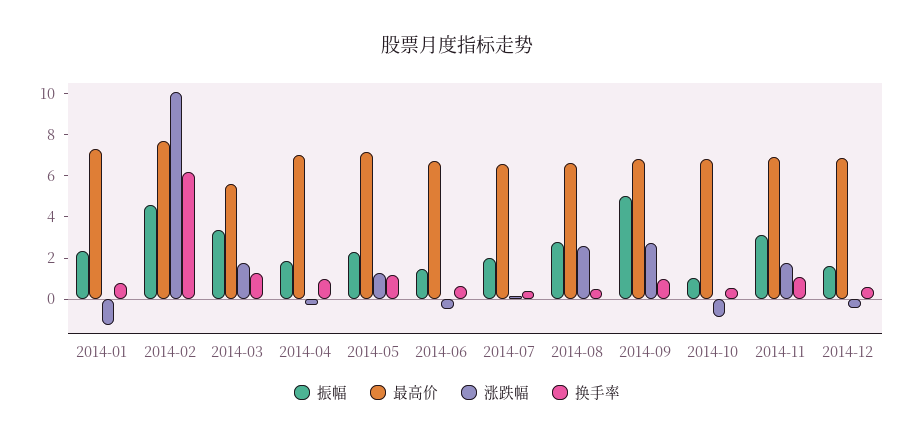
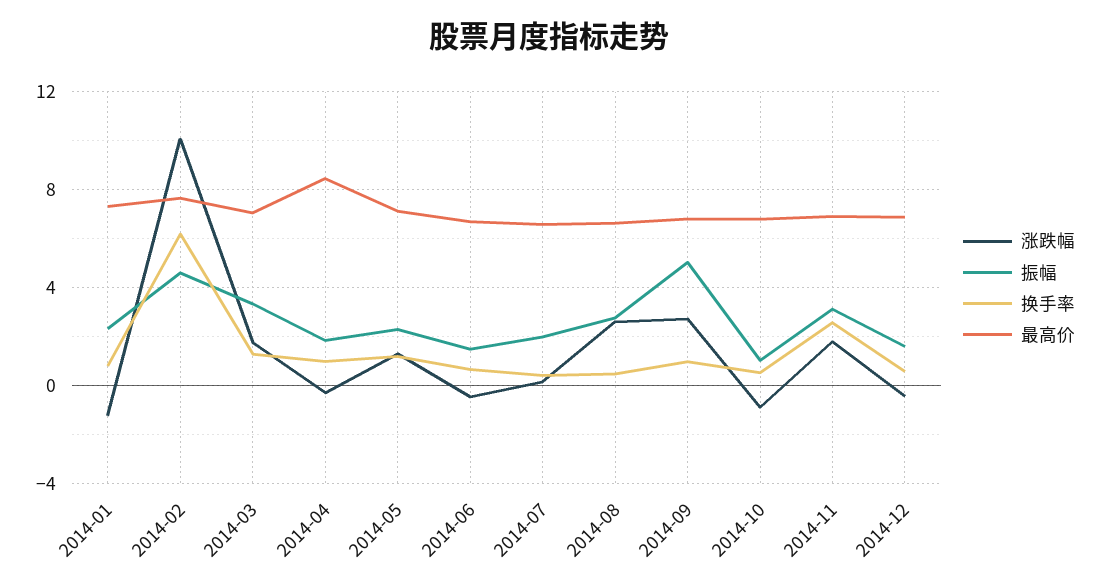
  {
    "振幅": {
      "2014-01": 2.5,
      "2014-02": 4.5,
      "2014-03": 3.5,
      "2014-04": 2,
      "2014-05": 2.5,
      "2014-06": 1.5,
      "2014-07": 2,
      "2014-08": 3,
      "2014-09": 5,
      "2014-10": 1,
      "2014-11": 3,
      "2014-12": 1.5
    },
    "最高价": {
      "2014-01": 7.5,
      "2014-02": 7.5,
-     "2014-03": 5.5,
+     "2014-03": 7,
-     "2014-04": 7,
+     "2014-04": 8.5,
      "2014-05": 7,
      "2014-06": 6.5,
      "2014-07": 6.5,
      "2014-08": 6.5,
      "2014-09": 7,
      "2014-10": 7,
      "2014-11": 7,
      "2014-12": 7
    },
    "涨跌幅": {
      "2014-01": -1,
      "2014-02": 10,
      "2014-03": 1.5,
      "2014-04": -0.5,
      "2014-05": 1.5,
      "2014-06": -0.5,
      "2014-07": 0,
      "2014-08": 2.5,
      "2014-09": 2.5,
      "2014-10": -1,
      "2014-11": 2,
      "2014-12": -0.5
    },
    "换手率": {
      "2014-01": 1,
      "2014-02": 6,
      "2014-03": 1.5,
      "2014-04": 1,
      "2014-05": 1,
      "2014-06": 0.5,
      "2014-07": 0.5,
      "2014-08": 0.5,
      "2014-09": 1,
      "2014-10": 0.5,
-     "2014-11": 1,
+     "2014-11": 2.5,
      "2014-12": 0.5
    }
  }

